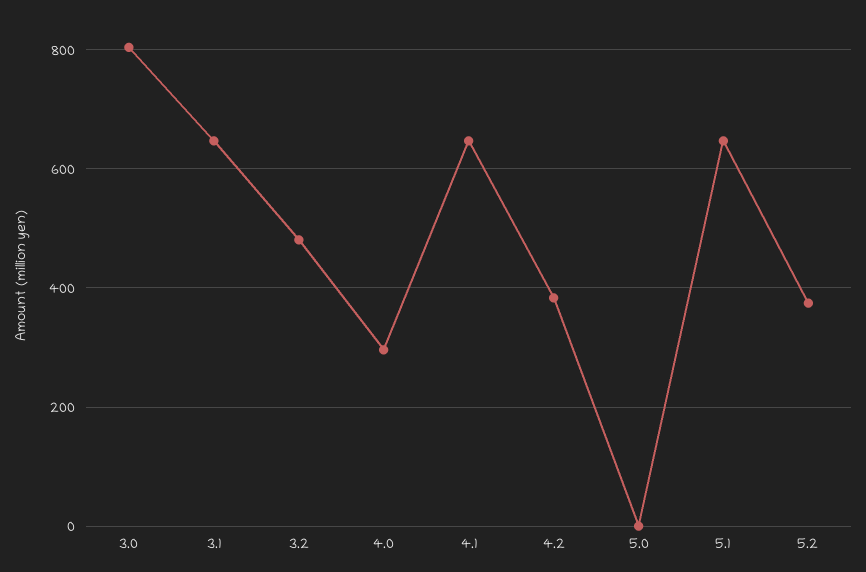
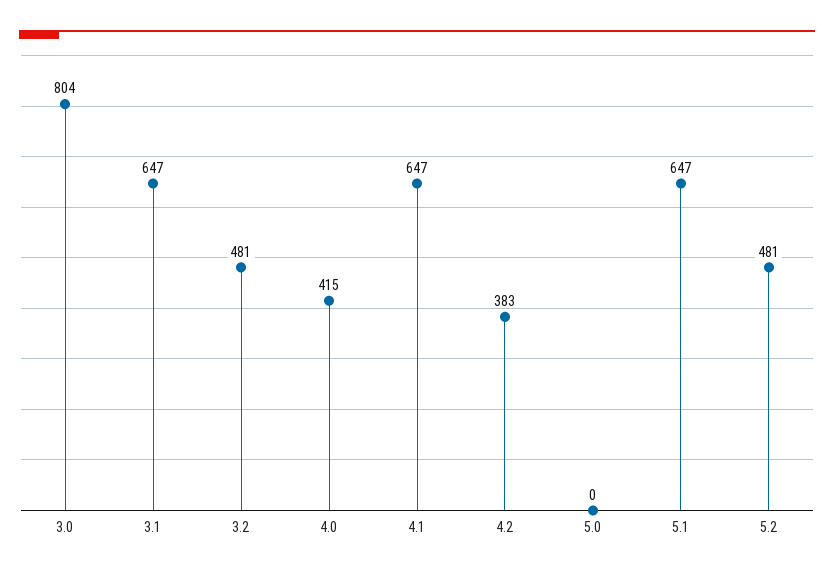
  {
    "3.0": 804,
    "3.1": 647,
    "3.2": 481,
-   "4.0": 300,
+   "4.0": 415,
    "4.1": 647,
    "4.2": 383,
    "5.0": 0,
    "5.1": 647,
-   "5.2": 380
+   "5.2": 481
  }

